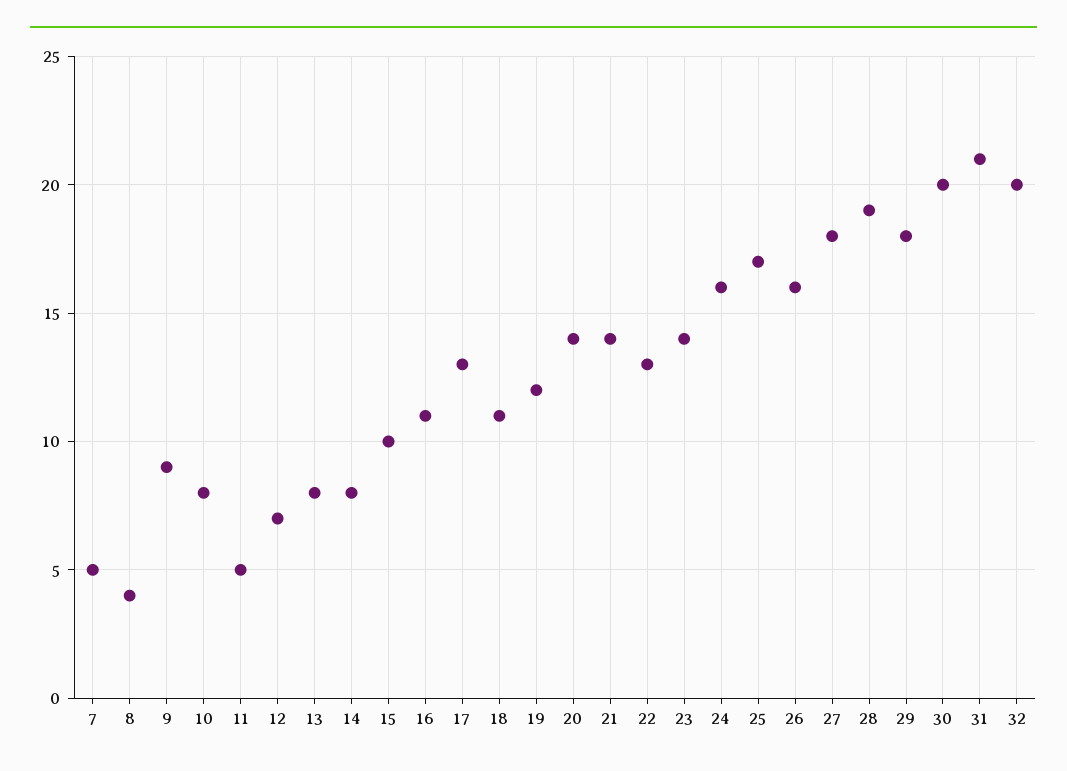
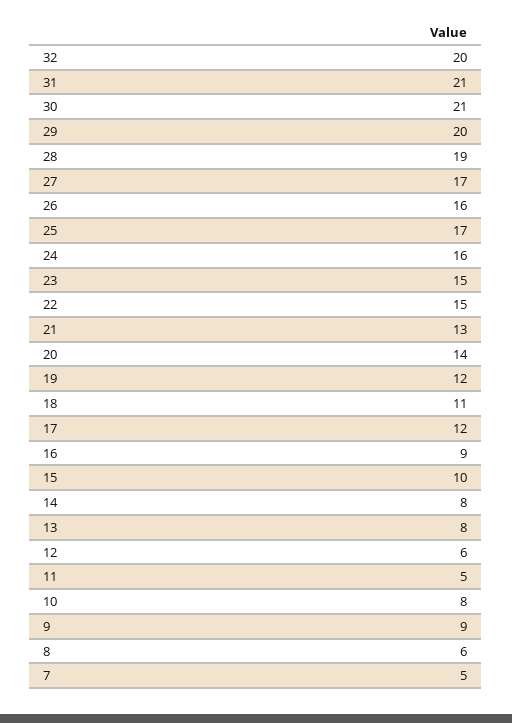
  {
    "7": 5,
-   "8": 4,
+   "8": 6,
    "9": 9,
    "10": 8,
    "11": 5,
-   "12": 7,
+   "12": 6,
    "13": 8,
    "14": 8,
    "15": 10,
-   "16": 11,
+   "16": 9,
-   "17": 13,
+   "17": 12,
    "18": 11,
    "19": 12,
    "20": 14,
-   "21": 14,
+   "21": 13,
-   "22": 13,
+   "22": 15,
-   "23": 14,
+   "23": 15,
    "24": 16,
    "25": 17,
    "26": 16,
-   "27": 18,
+   "27": 17,
    "28": 19,
-   "29": 18,
+   "29": 20,
-   "30": 20,
+   "30": 21,
    "31": 21,
    "32": 20
  }

